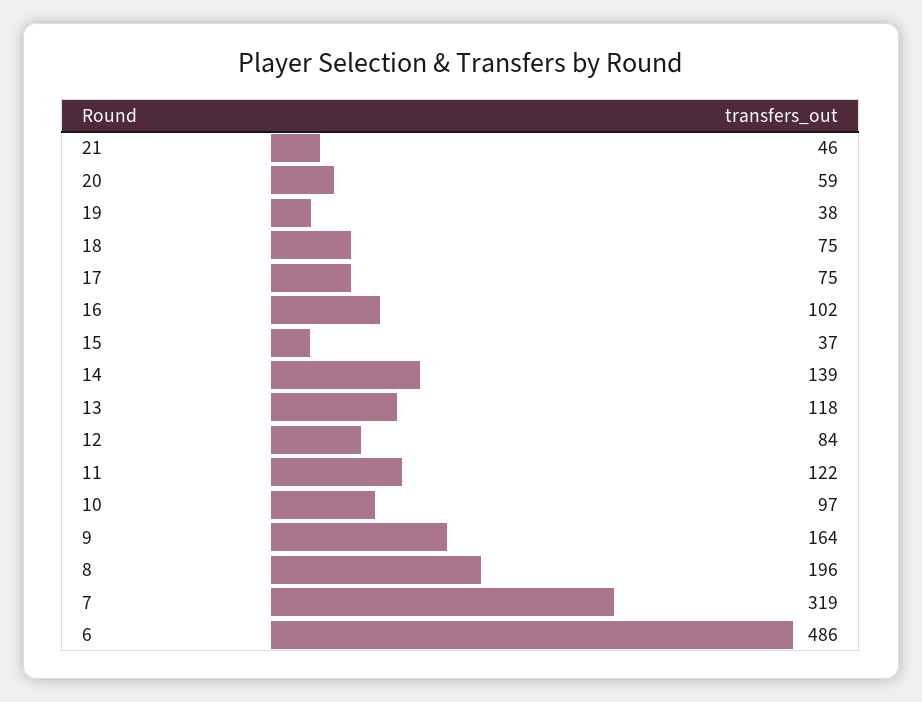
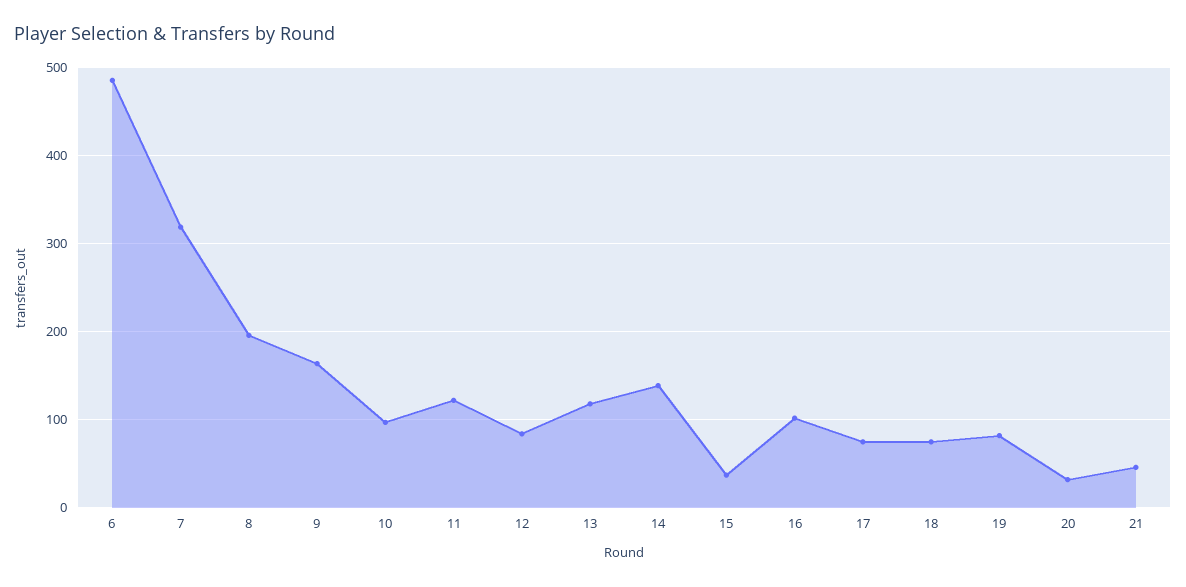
  {
    "21": 46,
-   "20": 59,
+   "20": 30,
-   "19": 38,
+   "19": 80,
    "18": 75,
    "17": 75,
    "16": 102,
    "15": 37,
    "14": 139,
    "13": 118,
    "12": 84,
    "11": 122,
    "10": 97,
    "9": 164,
    "8": 196,
    "7": 319,
    "6": 486
  }

